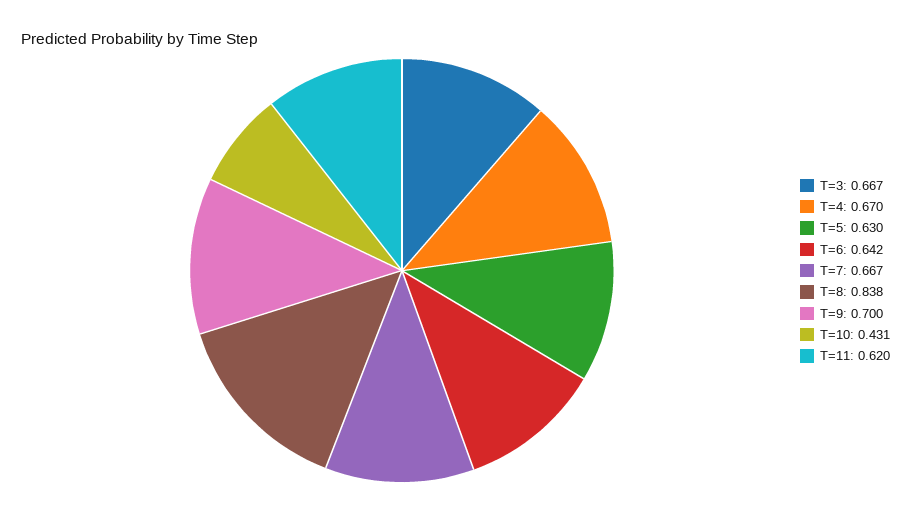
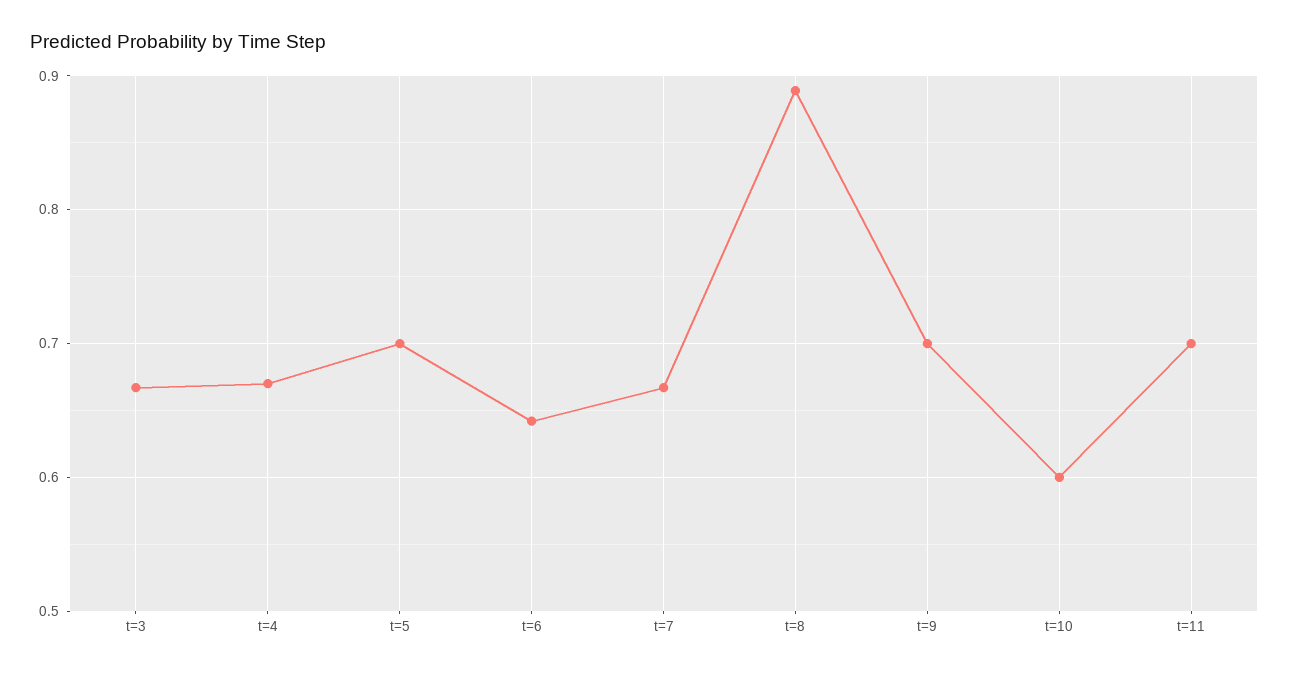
  {
    "T=3": 0.667,
    "T=4": 0.67,
-   "T=5": 0.63,
+   "T=5": 0.7,
    "T=6": 0.642,
    "T=7": 0.667,
-   "T=8": 0.838,
+   "T=8": 0.89,
    "T=9": 0.7,
-   "T=10": 0.431,
+   "T=10": 0.6,
-   "T=11": 0.62
+   "T=11": 0.7
  }

